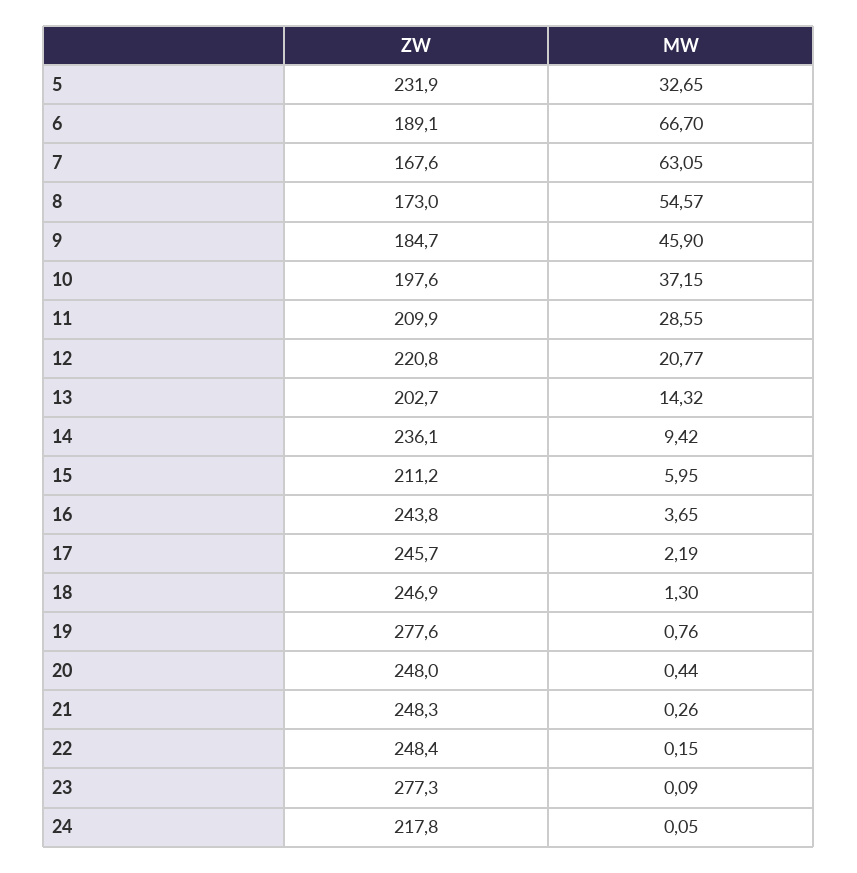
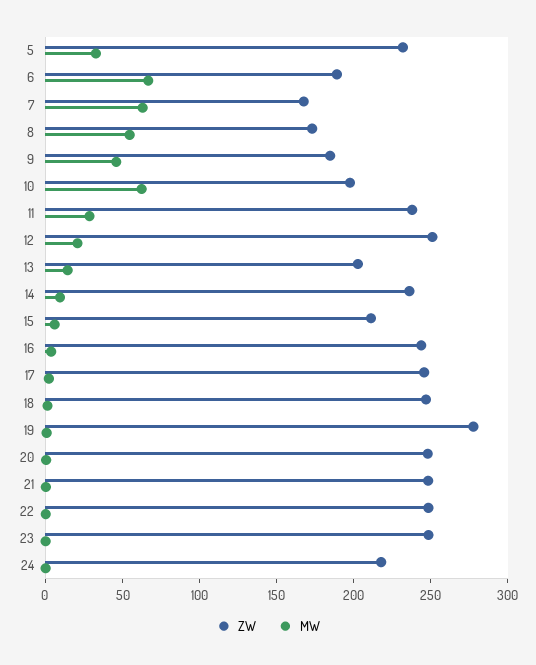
  {
    "ZW": {
      "5": 231.9,
      "6": 189.1,
      "7": 167.6,
      "8": 173,
      "9": 184.7,
      "10": 197.6,
-     "11": 209.9,
+     "11": 240,
-     "12": 220.8,
+     "12": 250,
      "13": 202.7,
      "14": 236.1,
      "15": 211.2,
      "16": 243.8,
      "17": 245.7,
      "18": 246.9,
      "19": 277.6,
      "20": 248,
      "21": 248.3,
      "22": 248.4,
-     "23": 277.3,
+     "23": 250,
      "24": 217.8
    },
    "MW": {
      "5": 32.65,
      "6": 66.7,
      "7": 63.05,
      "8": 54.57,
      "9": 45.9,
-     "10": 37.15,
+     "10": 60,
      "11": 28.55,
      "12": 20.77,
      "13": 14.32,
      "14": 9.42,
      "15": 5.95,
      "16": 3.65,
      "17": 2.19,
      "18": 1.3,
      "19": 0.76,
      "20": 0.44,
      "21": 0.26,
      "22": 0.15,
      "23": 0.09,
      "24": 0.05
    }
  }

